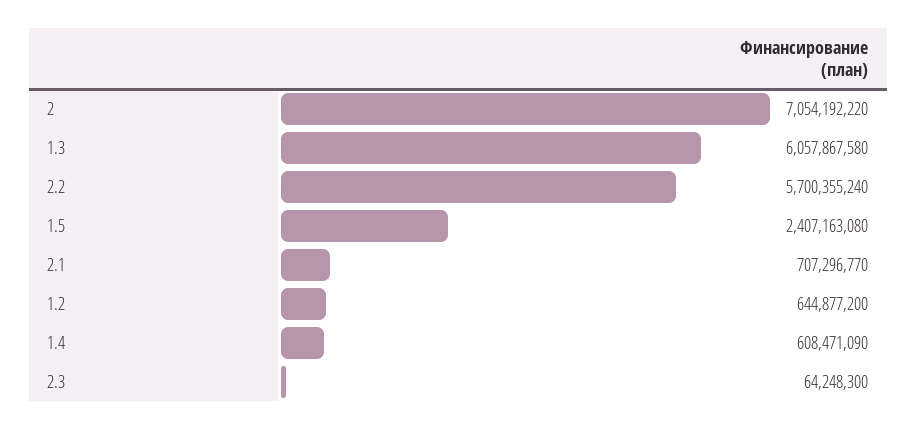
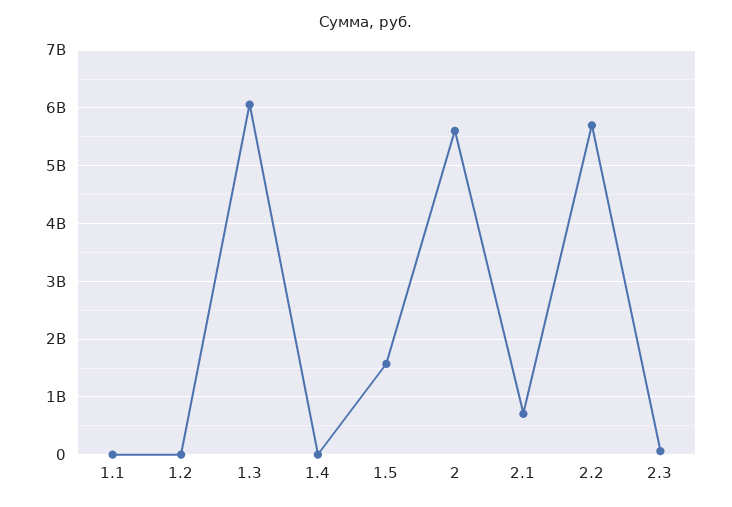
  {
-   "2": 7054192220,
+   "2": 5600000000,
    "1.3": 6057867580,
    "2.2": 5700355240,
-   "1.5": 2407163080,
+   "1.5": 1600000000,
    "2.1": 707296770,
-   "1.2": 644877200,
+   "1.2": 0,
-   "1.4": 608471090,
+   "1.4": 0,
-   "2.3": 64248300
+   "2.3": 64248300,
+   "1.1": 0
  }

